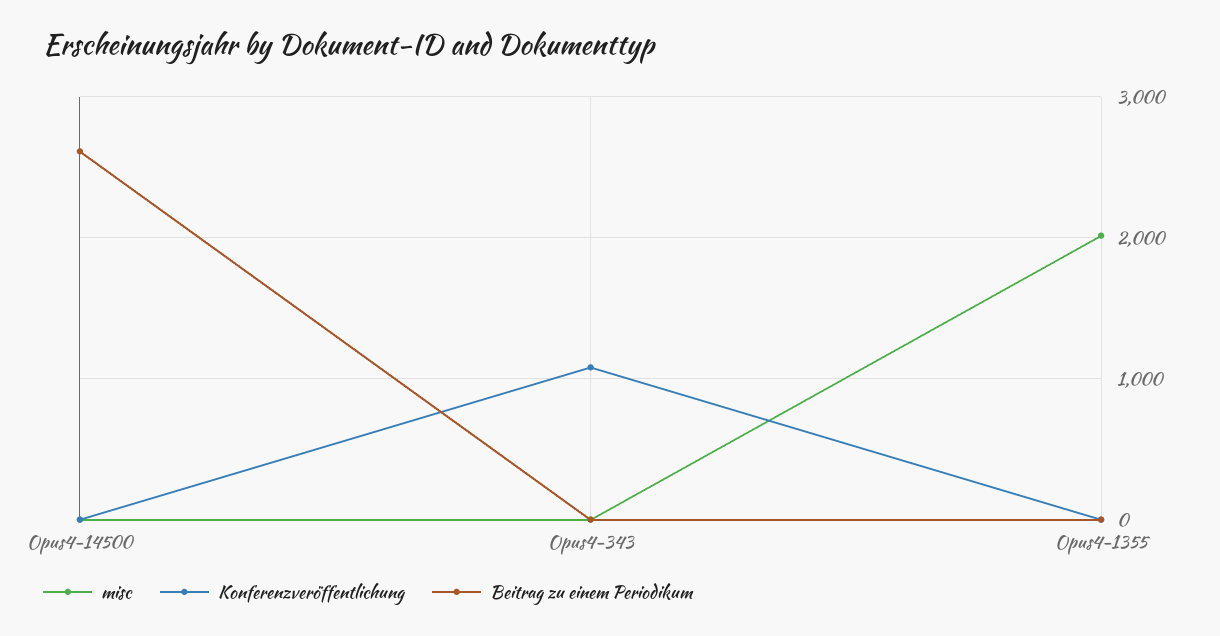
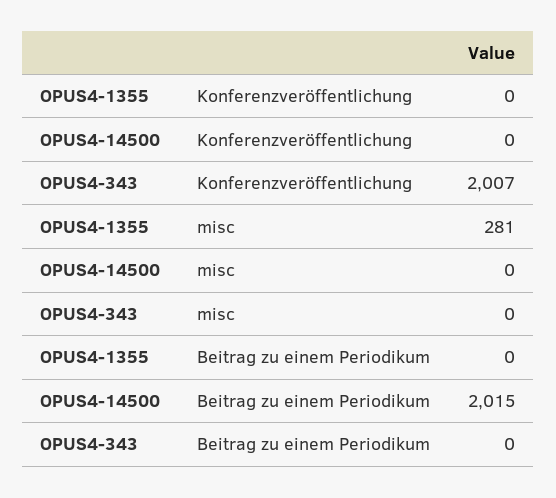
  {
    "misc": {
      "Opus4-14500": 0,
      "Opus4-343": 0,
-     "Opus4-1355": 2000
+     "Opus4-1355": 281
    },
    "Konferenzveröffentlichung": {
      "Opus4-14500": 0,
-     "Opus4-343": 1100,
+     "Opus4-343": 2007,
      "Opus4-1355": 0
    },
    "Beitrag zu einem Periodikum": {
-     "Opus4-14500": 2600,
+     "Opus4-14500": 2015,
      "Opus4-343": 0,
      "Opus4-1355": 0
    }
  }

